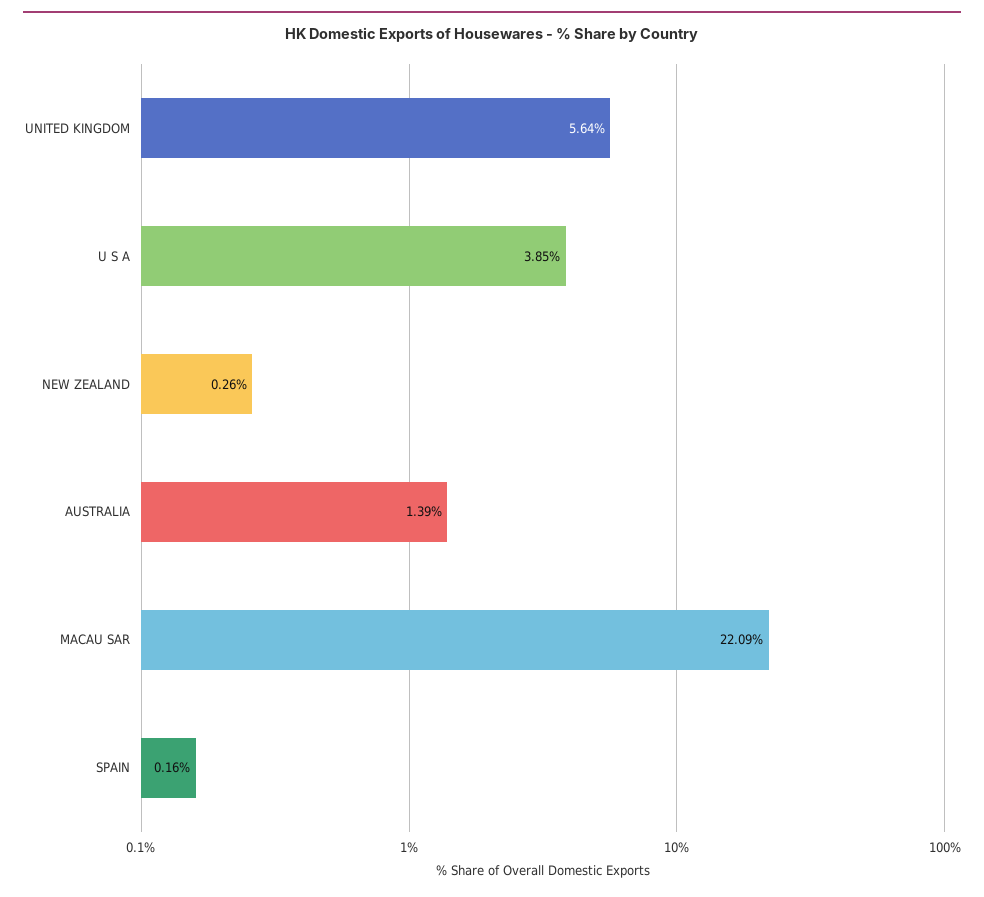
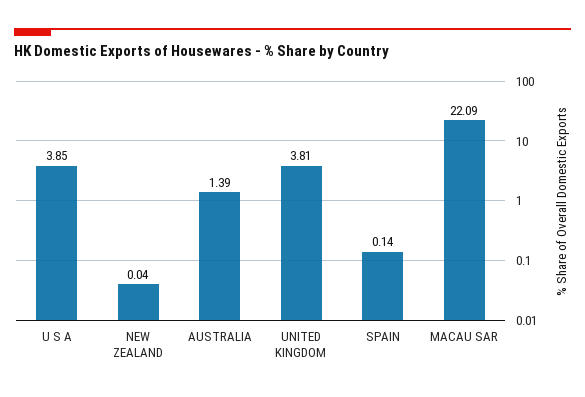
  {
-   "UNITED KINGDOM": 5.64,
+   "UNITED KINGDOM": 3.81,
    "U S A": 3.85,
-   "NEW ZEALAND": 0.26,
+   "NEW ZEALAND": 0.04,
    "AUSTRALIA": 1.39,
    "MACAU SAR": 22.09,
-   "SPAIN": 0.16
+   "SPAIN": 0.14
  }

